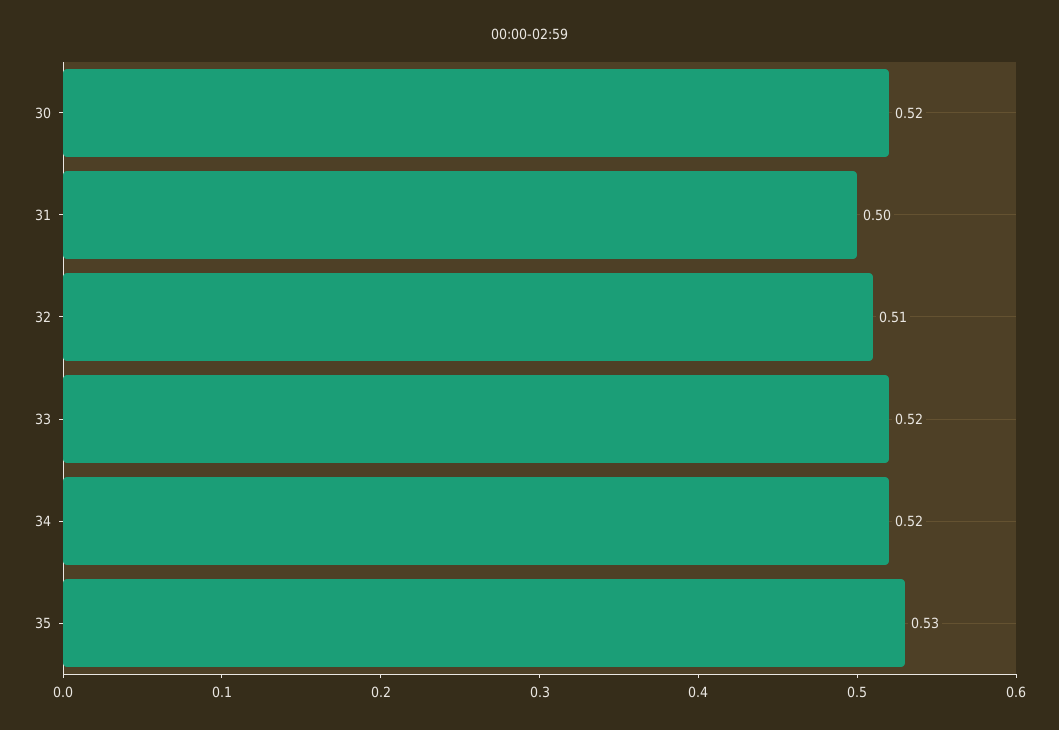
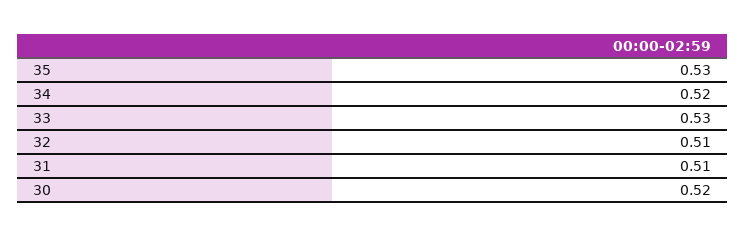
  {
    "30": 0.52,
-   "31": 0.5,
+   "31": 0.51,
    "32": 0.51,
-   "33": 0.52,
+   "33": 0.53,
    "34": 0.52,
    "35": 0.53
  }

